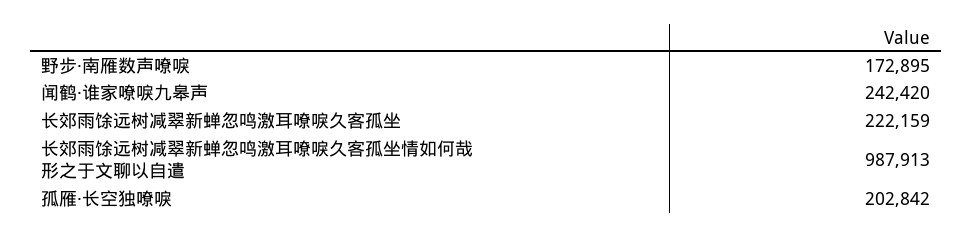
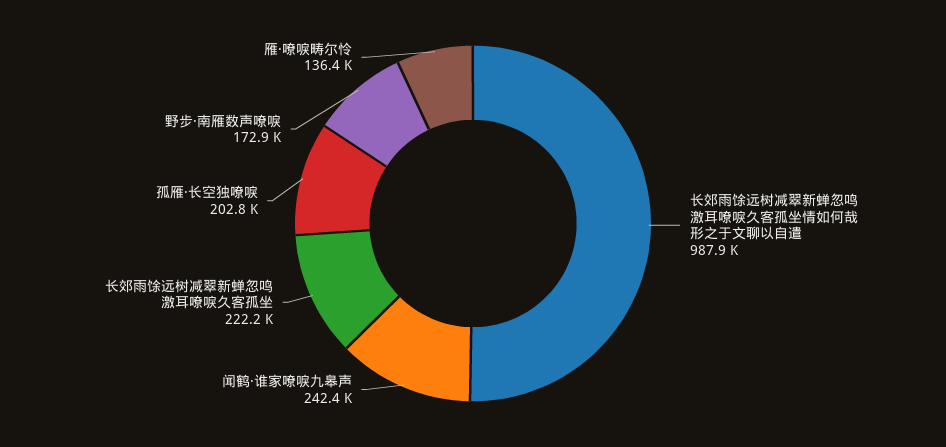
  {
    "野步·南雁数声嘹唳": 172895,
    "闻鹤·谁家嘹唳九皋声": 242420,
    "长郊雨馀远树减翠新蝉忽鸣激耳嘹唳久客孤坐": 222159,
    "长郊雨馀远树减翠新蝉忽鸣激耳嘹唳久客孤坐情如何哉形之于文聊以自遣": 987913,
-   "孤雁·长空独嘹唳": 202842
+   "孤雁·长空独嘹唳": 202842,
+   "雁·嘹唳畴尔怜": 136400
  }

